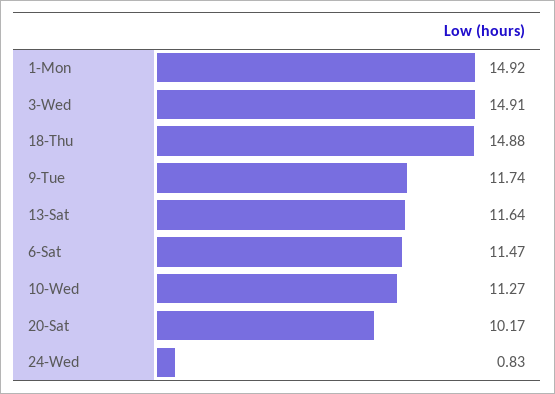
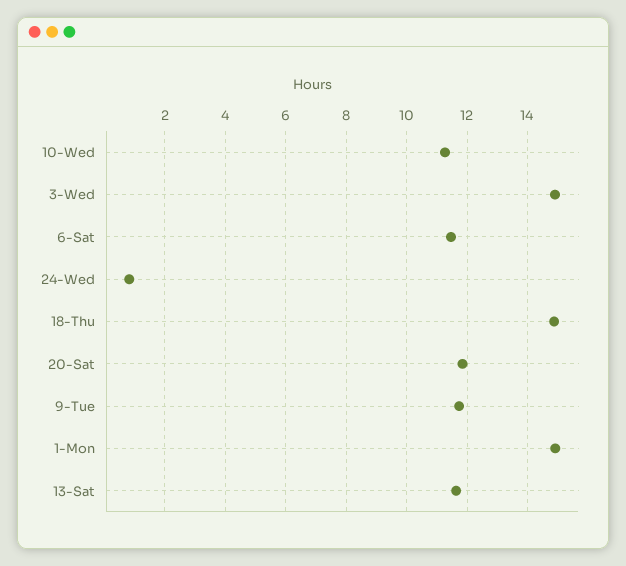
  {
    "1-Mon": 14.92,
    "3-Wed": 14.91,
    "18-Thu": 14.88,
    "9-Tue": 11.74,
    "13-Sat": 11.64,
    "6-Sat": 11.47,
    "10-Wed": 11.27,
-   "20-Sat": 10.17,
+   "20-Sat": 11.8,
    "24-Wed": 0.83
  }

